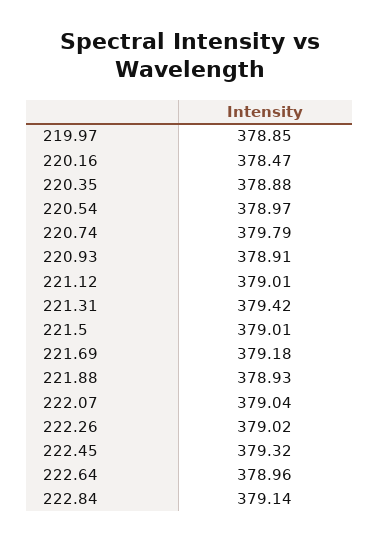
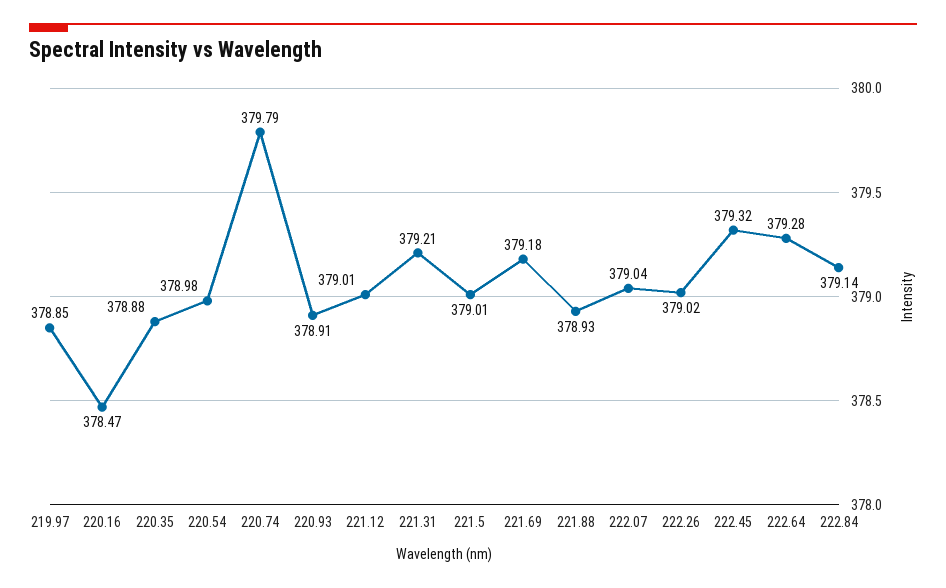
  {
    "219.97": 378.85,
    "220.16": 378.47,
    "220.35": 378.88,
-   "220.54": 378.97,
+   "220.54": 378.98,
    "220.74": 379.79,
    "220.93": 378.91,
    "221.12": 379.01,
-   "221.31": 379.42,
+   "221.31": 379.21,
    "221.5": 379.01,
    "221.69": 379.18,
    "221.88": 378.93,
    "222.07": 379.04,
    "222.26": 379.02,
    "222.45": 379.32,
-   "222.64": 378.96,
+   "222.64": 379.28,
    "222.84": 379.14
  }

